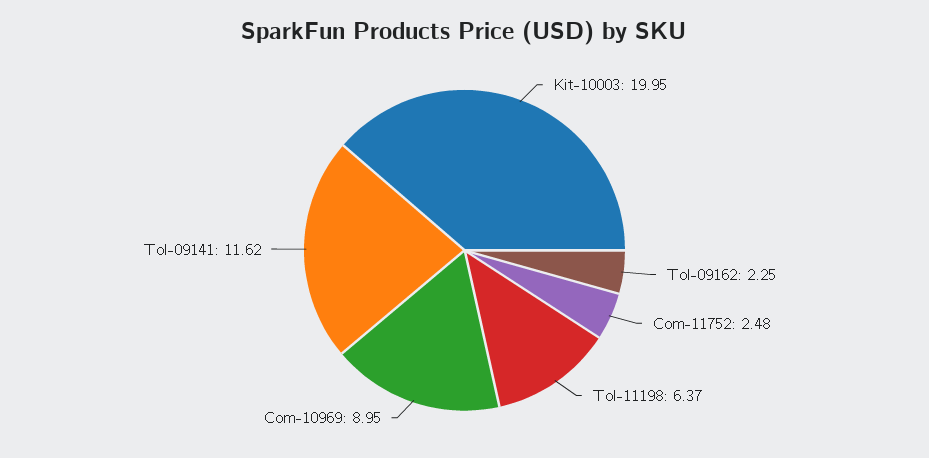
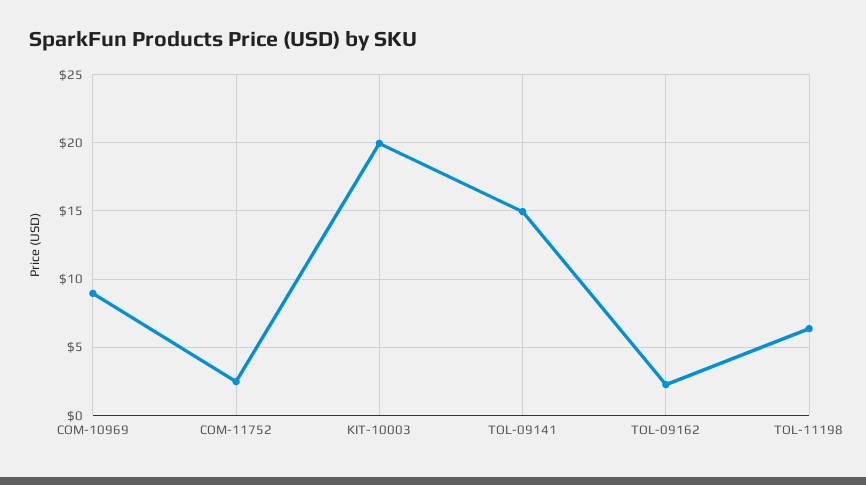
  {
    "Kit-10003": 19.95,
    "Tol-09162": 2.25,
    "Com-11752": 2.48,
    "Tol-11198": 6.37,
    "Com-10969": 8.95,
-   "Tol-09141": 11.62
+   "Tol-09141": 15
  }

